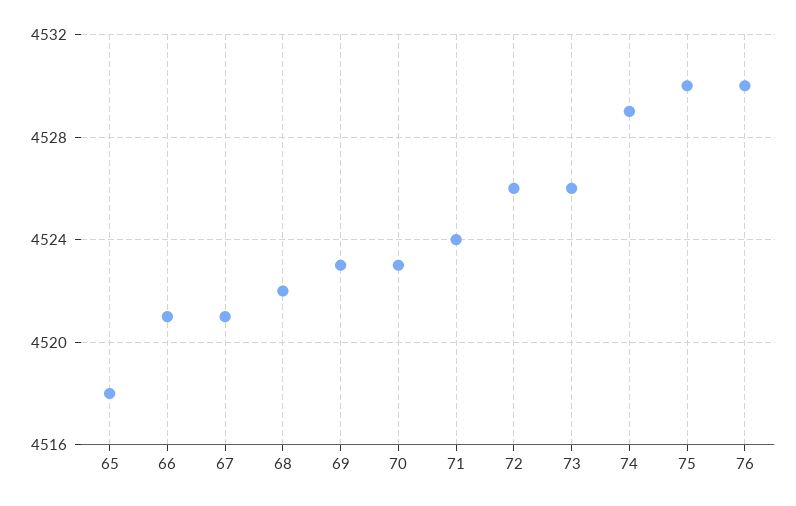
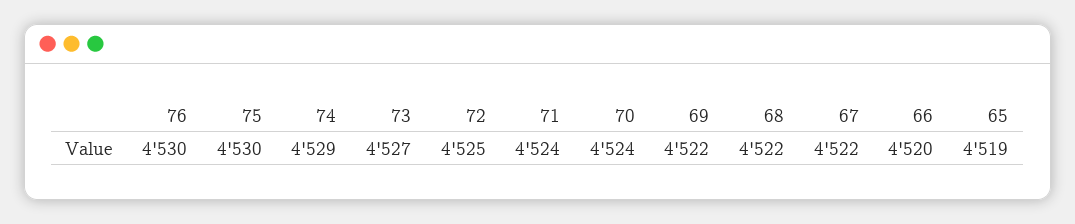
  {
-   "65": 4518,
+   "65": 4519,
-   "66": 4521,
+   "66": 4520,
-   "67": 4521,
+   "67": 4522,
    "68": 4522,
-   "69": 4523,
+   "69": 4522,
-   "70": 4523,
+   "70": 4524,
    "71": 4524,
-   "72": 4526,
+   "72": 4525,
-   "73": 4526,
+   "73": 4527,
    "74": 4529,
    "75": 4530,
    "76": 4530
  }

